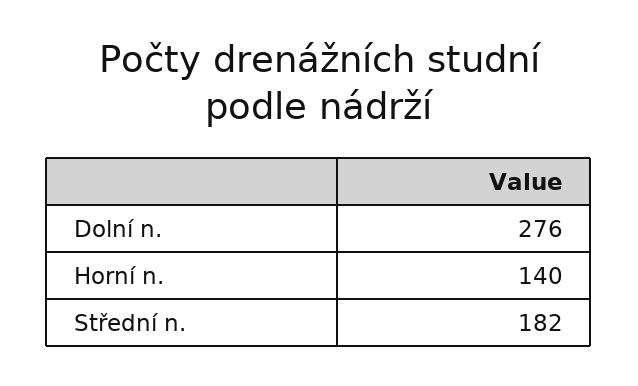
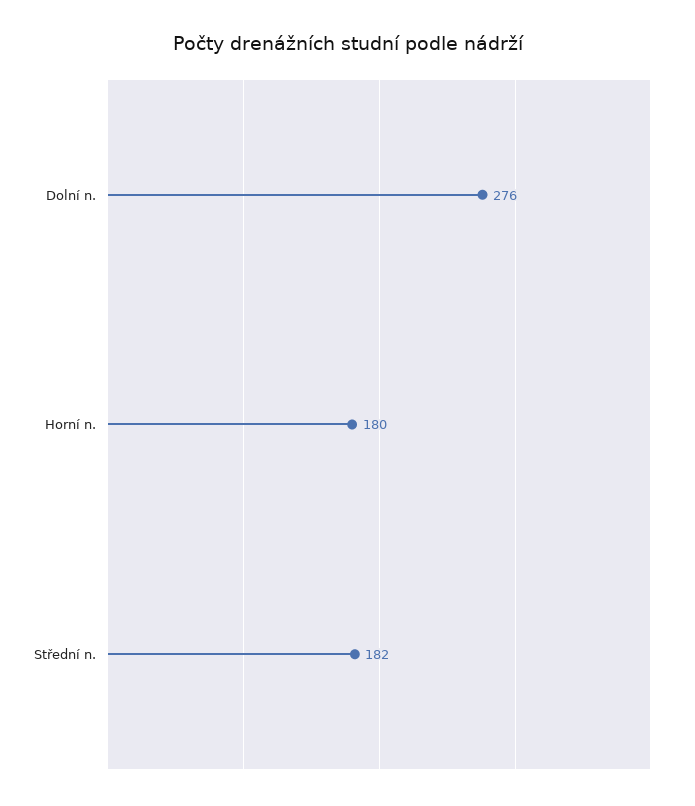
  {
    "Dolní n.": 276,
-   "Horní n.": 140,
+   "Horní n.": 180,
    "Střední n.": 182
  }

